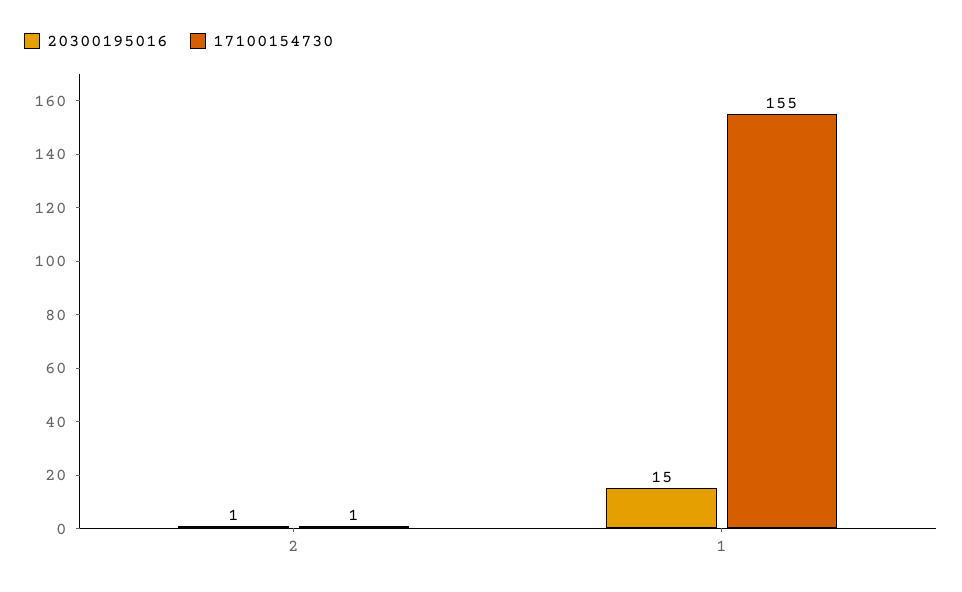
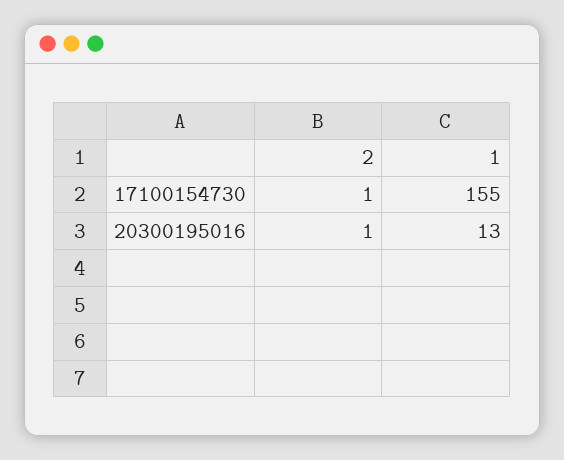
  {
    "20300195016": {
      "2": 1,
-     "1": 15
+     "1": 13
    },
    "17100154730": {
      "2": 1,
      "1": 155
    }
  }

